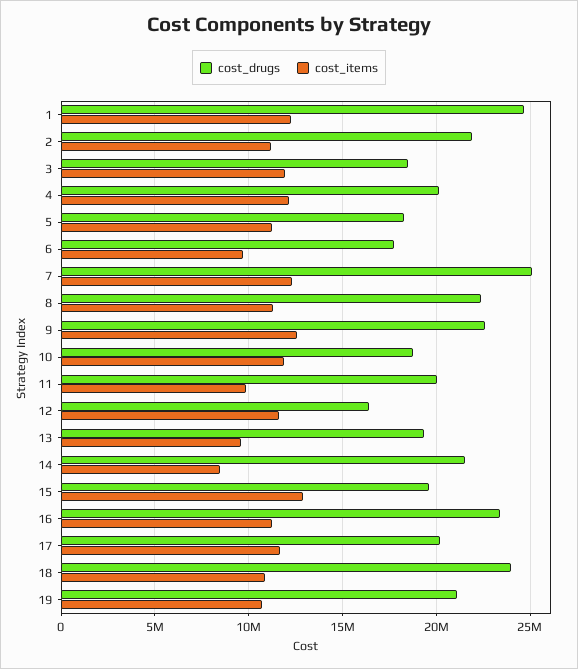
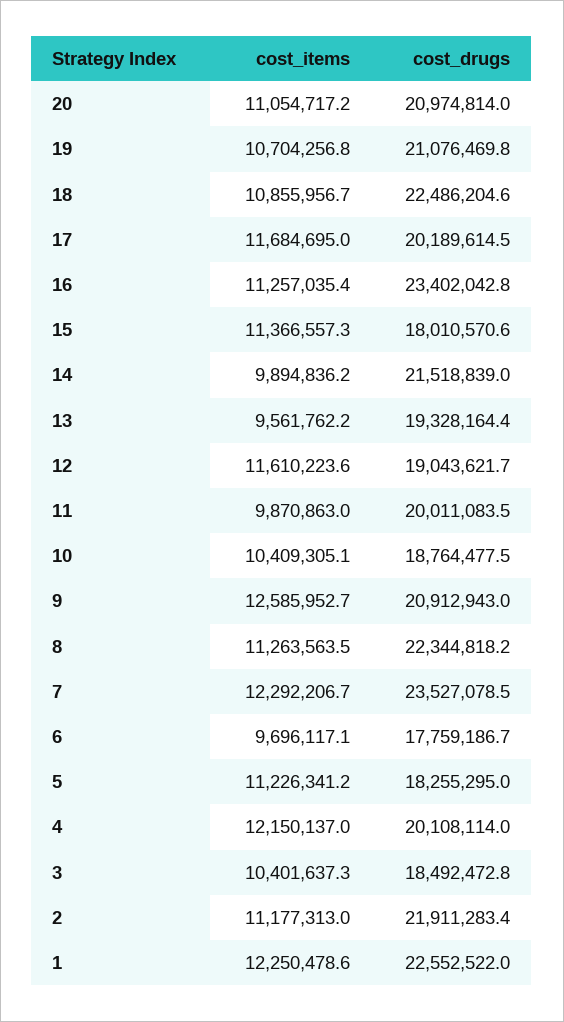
  {
    "cost_drugs": {
-     "1": 24500000,
+     "1": 22552522,
      "2": 21911283.4,
      "3": 18492472.8,
      "4": 20108114,
      "5": 18255295,
      "6": 17759186.7,
-     "7": 25000000,
+     "7": 23527078.5,
      "8": 22344818.2,
-     "9": 22500000,
+     "9": 20912943,
      "10": 18764477.5,
      "11": 20011083.5,
-     "12": 16500000,
+     "12": 19043621.7,
      "13": 19328164.4,
      "14": 21518839,
-     "15": 19500000,
+     "15": 18010570.6,
      "16": 23402042.8,
      "17": 20189614.5,
-     "18": 24000000,
+     "18": 22486204.6,
-     "19": 21076469.8
+     "19": 21076469.8,
+     "20": 20974814
    },
    "cost_items": {
      "1": 12250478.6,
      "2": 11177313,
-     "3": 12000000,
+     "3": 10401637.3,
      "4": 12150137,
      "5": 11226341.2,
      "6": 9696117.1,
      "7": 12292206.7,
      "8": 11263563.5,
      "9": 12585952.7,
-     "10": 12000000,
+     "10": 10409305.1,
      "11": 9870863,
      "12": 11610223.6,
      "13": 9561762.2,
-     "14": 8500000,
+     "14": 9894836.2,
-     "15": 13000000,
+     "15": 11366557.3,
      "16": 11257035.4,
      "17": 11684695,
      "18": 10855956.7,
-     "19": 10704256.8
+     "19": 10704256.8,
+     "20": 11054717.2
    }
  }

